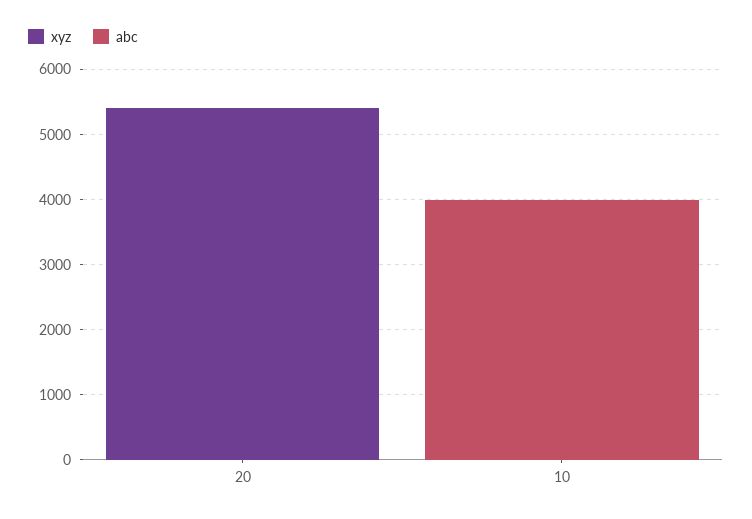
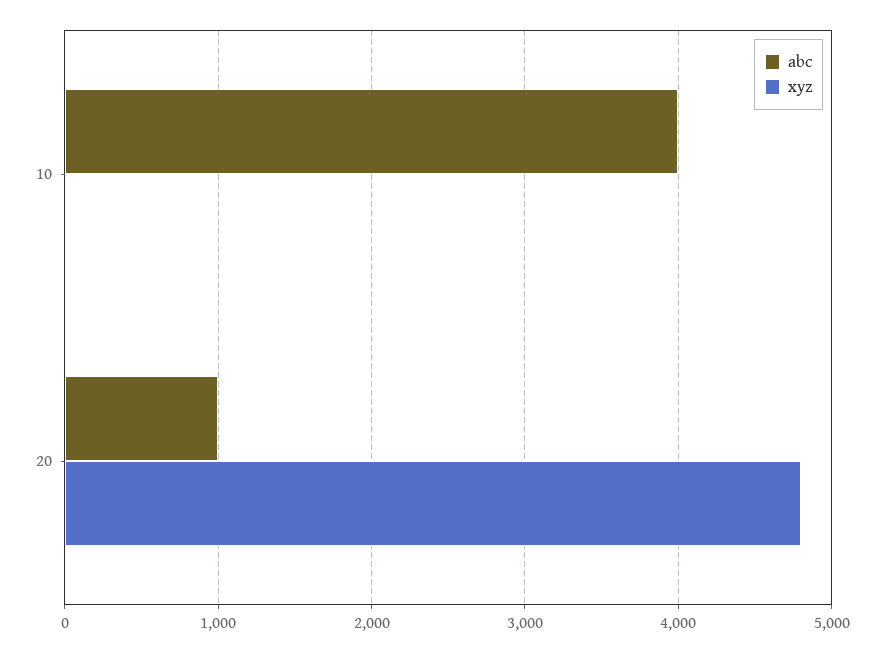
  {
    "xyz": {
-     "20": 5400,
+     "20": 4800,
      "10": 0
    },
    "abc": {
-     "20": 0,
+     "20": 1000,
      "10": 4000
    }
  }

